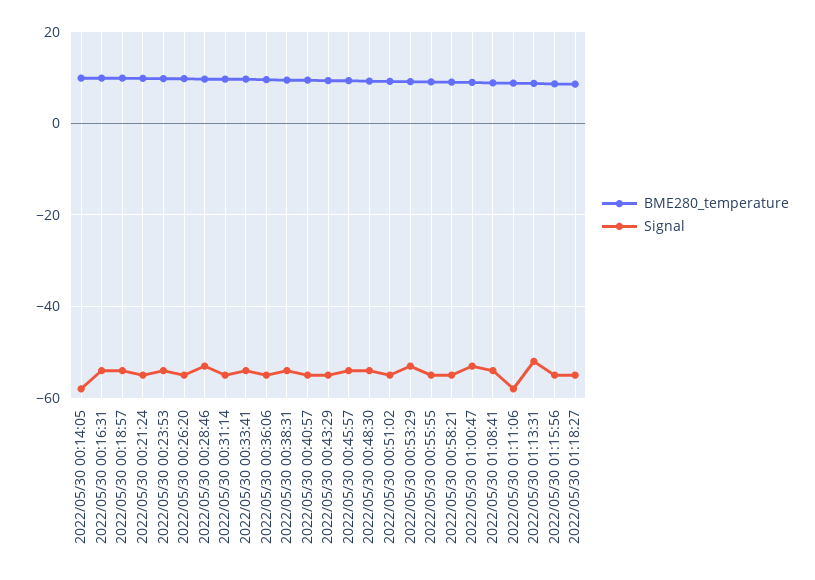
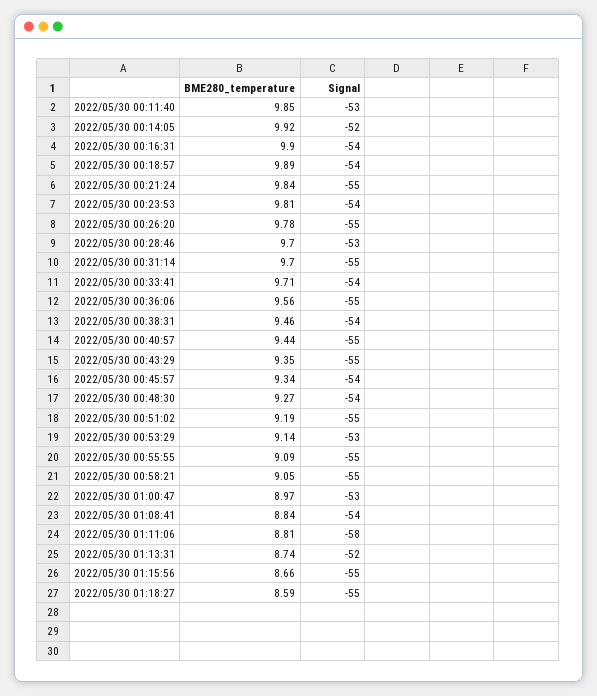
  {
    "BME280_temperature": {
      "2022/05/30 00:14:05": 9.92,
      "2022/05/30 00:16:31": 9.9,
      "2022/05/30 00:18:57": 9.89,
      "2022/05/30 00:21:24": 9.84,
      "2022/05/30 00:23:53": 9.81,
      "2022/05/30 00:26:20": 9.78,
      "2022/05/30 00:28:46": 9.7,
      "2022/05/30 00:31:14": 9.7,
      "2022/05/30 00:33:41": 9.71,
      "2022/05/30 00:36:06": 9.56,
      "2022/05/30 00:38:31": 9.46,
      "2022/05/30 00:40:57": 9.44,
      "2022/05/30 00:43:29": 9.35,
      "2022/05/30 00:45:57": 9.34,
      "2022/05/30 00:48:30": 9.27,
      "2022/05/30 00:51:02": 9.19,
      "2022/05/30 00:53:29": 9.14,
      "2022/05/30 00:55:55": 9.09,
      "2022/05/30 00:58:21": 9.05,
      "2022/05/30 01:00:47": 8.97,
      "2022/05/30 01:08:41": 8.84,
      "2022/05/30 01:11:06": 8.81,
      "2022/05/30 01:13:31": 8.74,
      "2022/05/30 01:15:56": 8.66,
-     "2022/05/30 01:18:27": 8.59
+     "2022/05/30 01:18:27": 8.59,
+     "2022/05/30 00:11:40": 9.85
    },
    "Signal": {
-     "2022/05/30 00:14:05": -58,
+     "2022/05/30 00:14:05": -52,
      "2022/05/30 00:16:31": -54,
      "2022/05/30 00:18:57": -54,
      "2022/05/30 00:21:24": -55,
      "2022/05/30 00:23:53": -54,
      "2022/05/30 00:26:20": -55,
      "2022/05/30 00:28:46": -53,
      "2022/05/30 00:31:14": -55,
      "2022/05/30 00:33:41": -54,
      "2022/05/30 00:36:06": -55,
      "2022/05/30 00:38:31": -54,
      "2022/05/30 00:40:57": -55,
      "2022/05/30 00:43:29": -55,
      "2022/05/30 00:45:57": -54,
      "2022/05/30 00:48:30": -54,
      "2022/05/30 00:51:02": -55,
      "2022/05/30 00:53:29": -53,
      "2022/05/30 00:55:55": -55,
      "2022/05/30 00:58:21": -55,
      "2022/05/30 01:00:47": -53,
      "2022/05/30 01:08:41": -54,
      "2022/05/30 01:11:06": -58,
      "2022/05/30 01:13:31": -52,
      "2022/05/30 01:15:56": -55,
-     "2022/05/30 01:18:27": -55
+     "2022/05/30 01:18:27": -55,
+     "2022/05/30 00:11:40": -53
    }
  }

